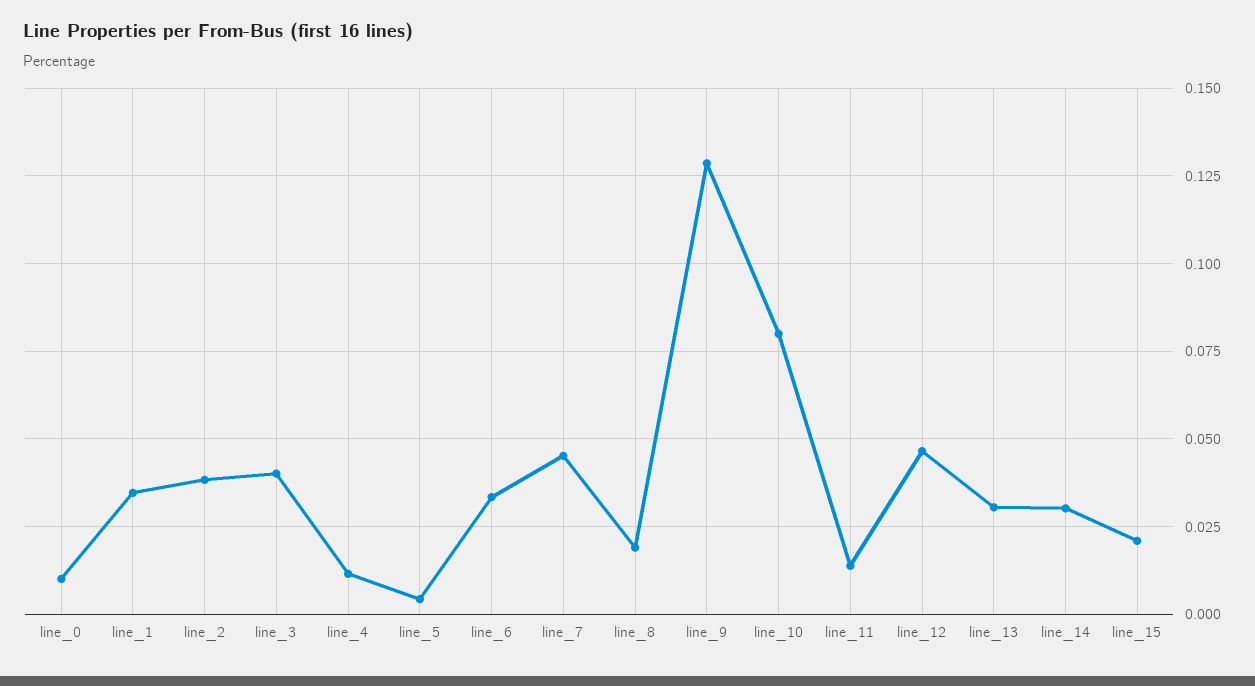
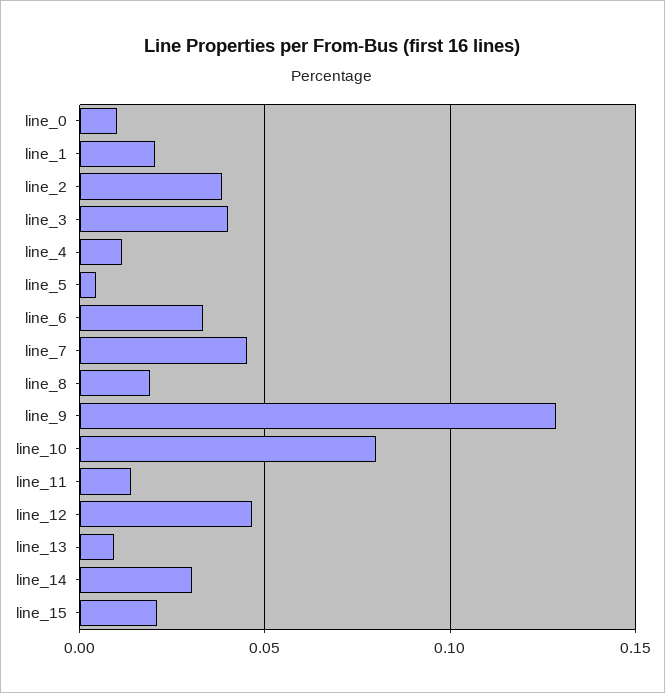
  {
    "line_0": 0.01,
-   "line_1": 0.035,
+   "line_1": 0.02,
    "line_2": 0.0375,
    "line_3": 0.04,
    "line_4": 0.0125,
    "line_5": 0.005,
    "line_6": 0.0325,
    "line_7": 0.045,
    "line_8": 0.02,
    "line_9": 0.1275,
    "line_10": 0.08,
    "line_11": 0.015,
    "line_12": 0.0475,
-   "line_13": 0.03,
+   "line_13": 0.01,
    "line_14": 0.03,
    "line_15": 0.02
  }

